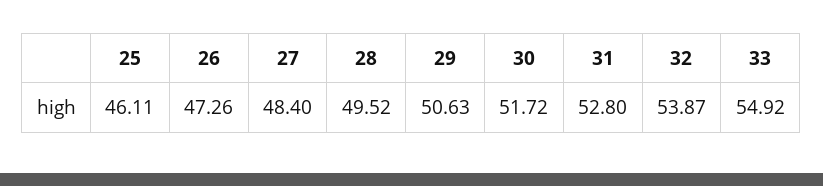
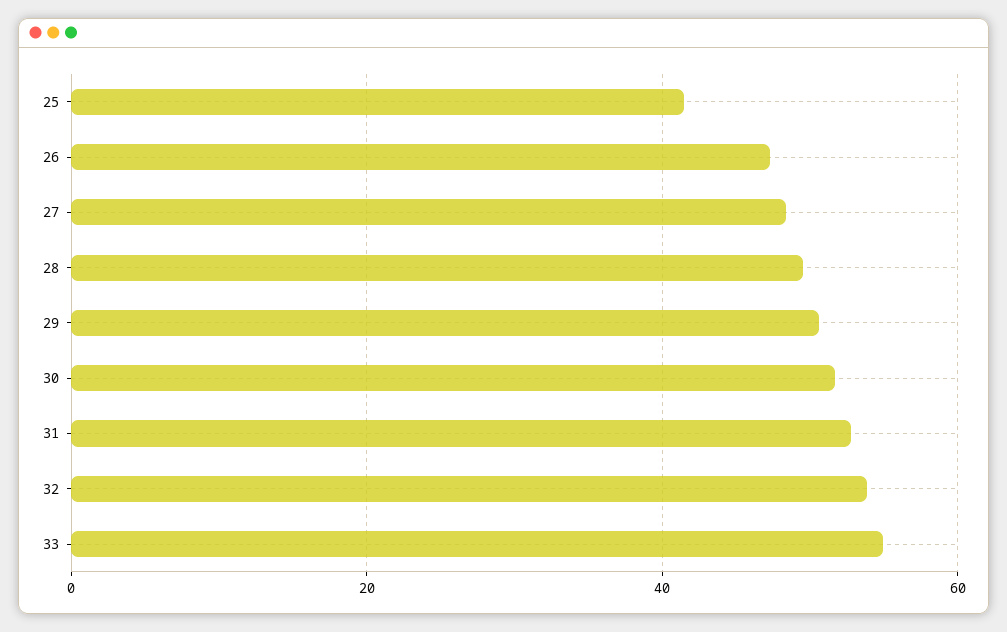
  {
-   "25": 46.11,
+   "25": 42,
    "26": 47.26,
    "27": 48.4,
    "28": 49.52,
    "29": 50.63,
    "30": 51.72,
    "31": 52.8,
    "32": 53.87,
    "33": 54.92
  }

